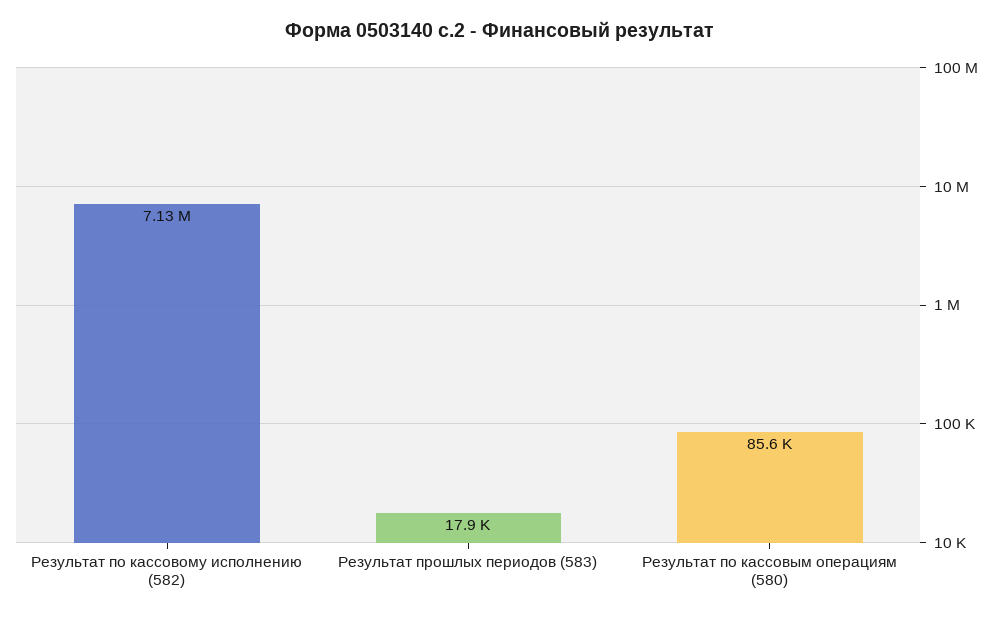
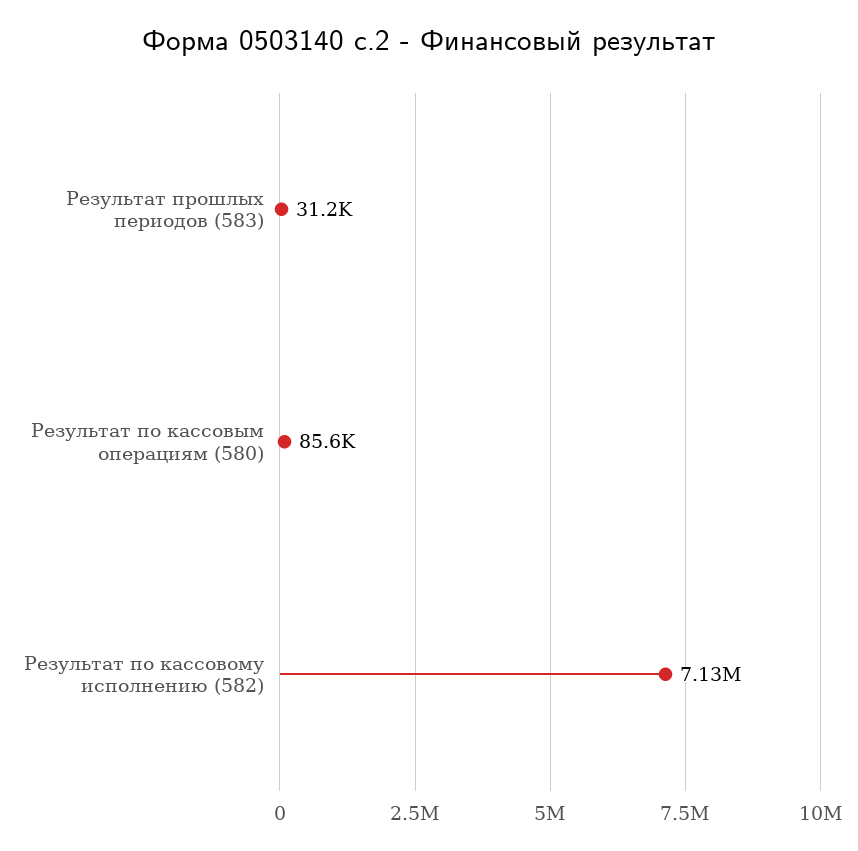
  {
    "Результат по кассовому исполнению (582)": 7130000,
-   "Результат прошлых периодов (583)": 17900,
+   "Результат прошлых периодов (583)": 31200,
    "Результат по кассовым операциям (580)": 85600
  }

